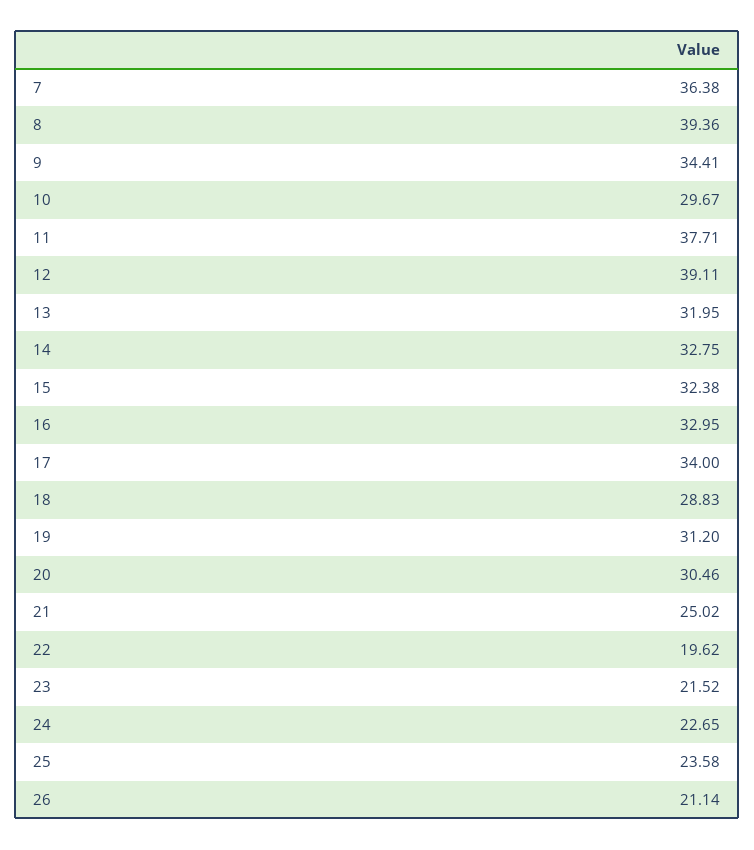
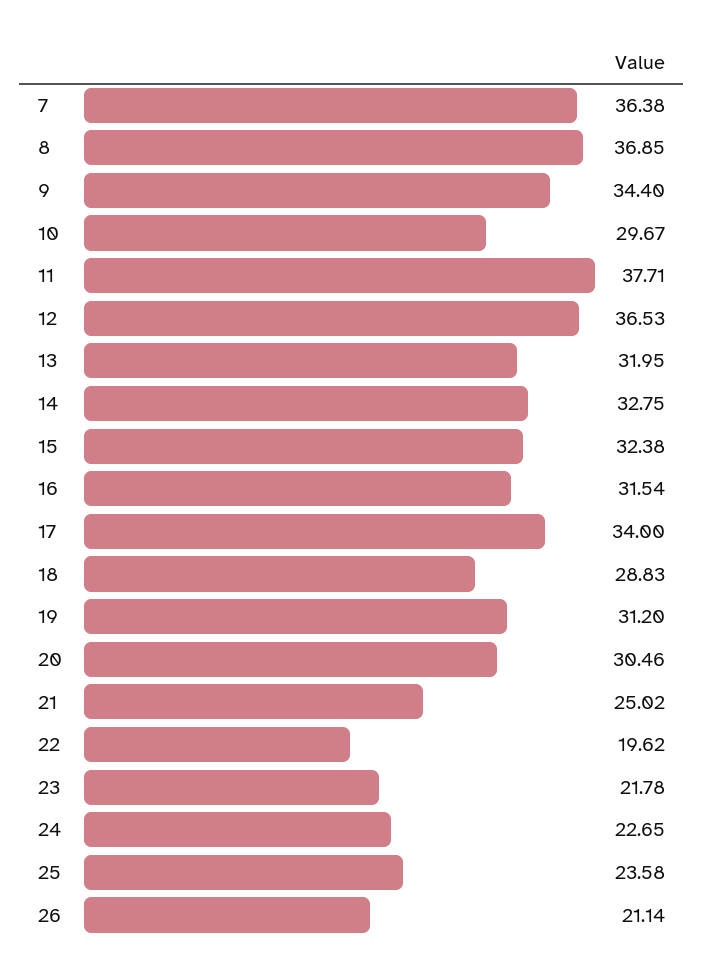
  {
    "7": 36.38,
-   "8": 39.36,
+   "8": 36.85,
-   "9": 34.41,
+   "9": 34.4,
    "10": 29.67,
    "11": 37.71,
-   "12": 39.11,
+   "12": 36.53,
    "13": 31.95,
    "14": 32.75,
    "15": 32.38,
-   "16": 32.95,
+   "16": 31.54,
    "17": 34,
    "18": 28.83,
    "19": 31.2,
    "20": 30.46,
    "21": 25.02,
    "22": 19.62,
-   "23": 21.52,
+   "23": 21.78,
    "24": 22.65,
    "25": 23.58,
    "26": 21.14
  }

